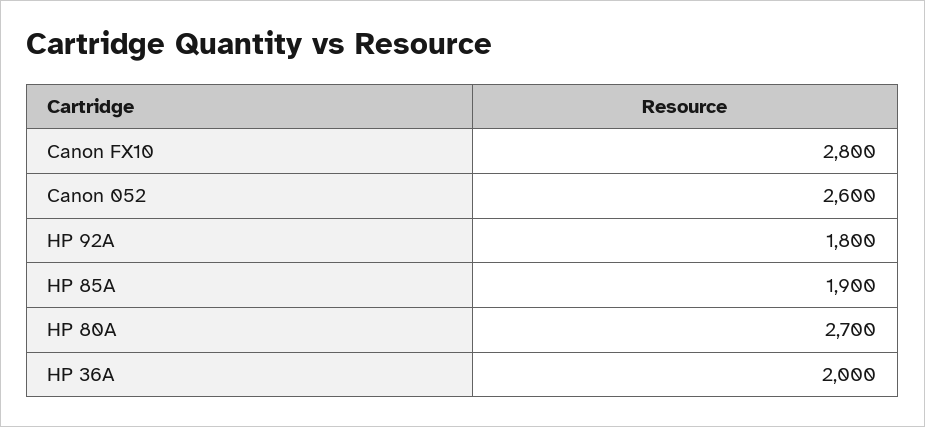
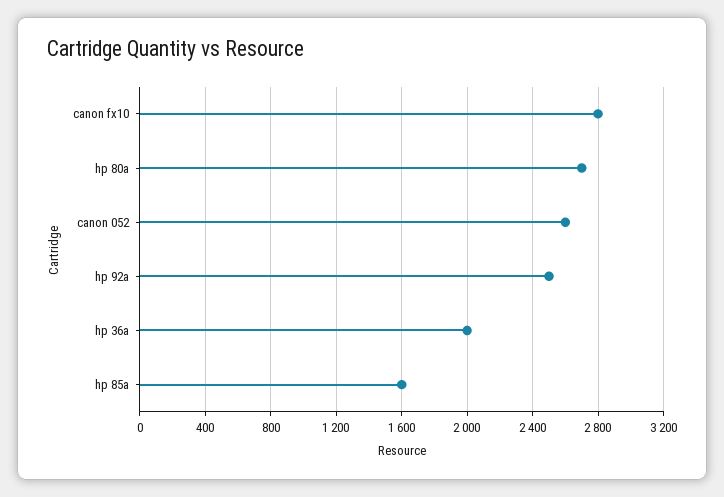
  {
    "Canon FX10": 2800,
    "Canon 052": 2600,
-   "HP 92A": 1800,
+   "HP 92A": 2500,
-   "HP 85A": 1900,
+   "HP 85A": 1600,
    "HP 80A": 2700,
    "HP 36A": 2000
  }

